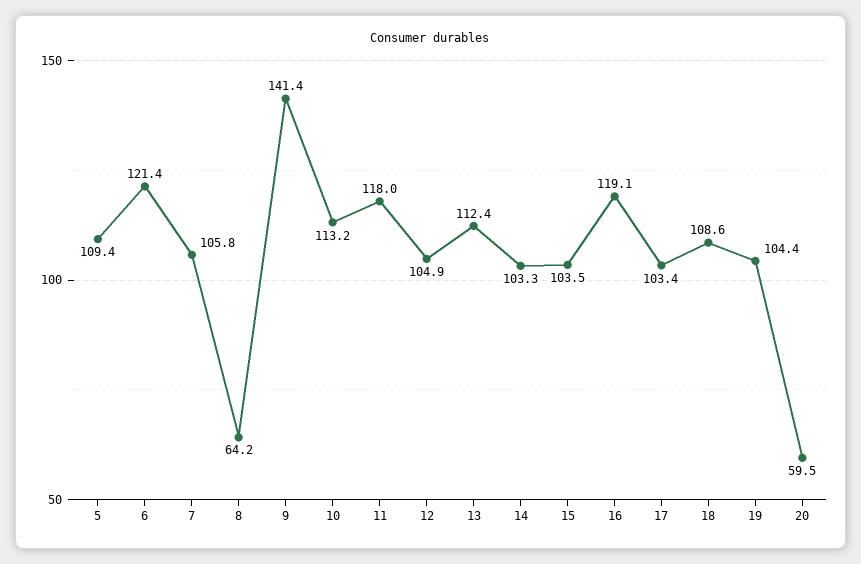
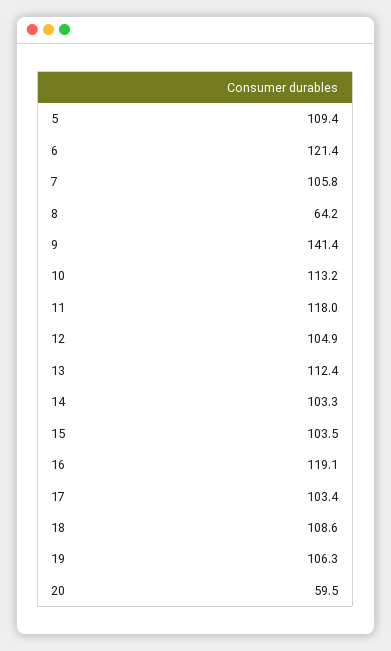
  {
    "5": 109.4,
    "6": 121.4,
    "7": 105.8,
    "8": 64.2,
    "9": 141.4,
    "10": 113.2,
    "11": 118,
    "12": 104.9,
    "13": 112.4,
    "14": 103.3,
    "15": 103.5,
    "16": 119.1,
    "17": 103.4,
    "18": 108.6,
-   "19": 104.4,
+   "19": 106.3,
    "20": 59.5
  }

